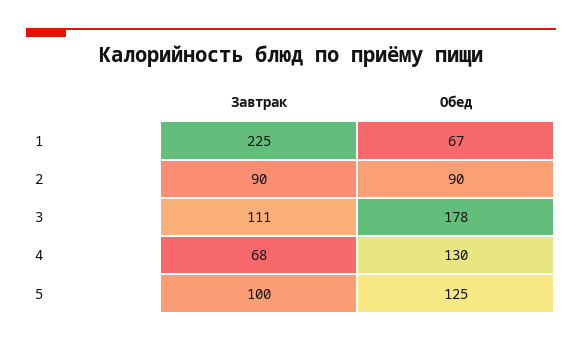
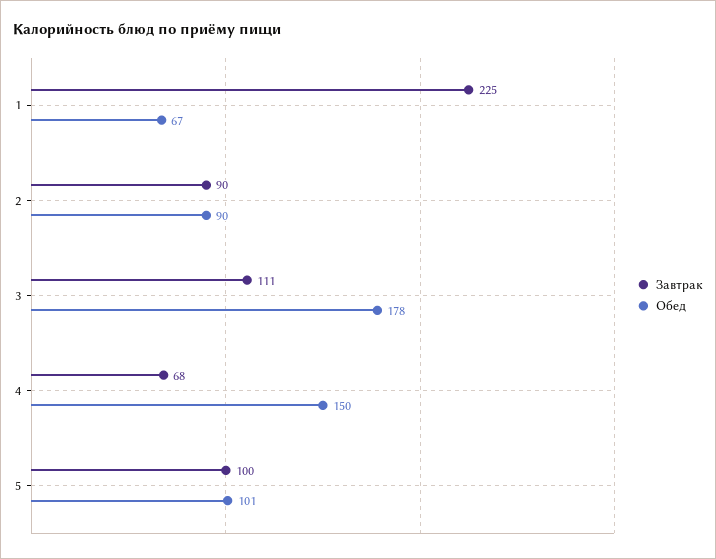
  {
    "Завтрак": {
      "1": 225,
      "2": 90,
      "3": 111,
      "4": 68,
      "5": 100
    },
    "Обед": {
      "1": 67,
      "2": 90,
      "3": 178,
-     "4": 130,
+     "4": 150,
-     "5": 125
+     "5": 101
    }
  }

